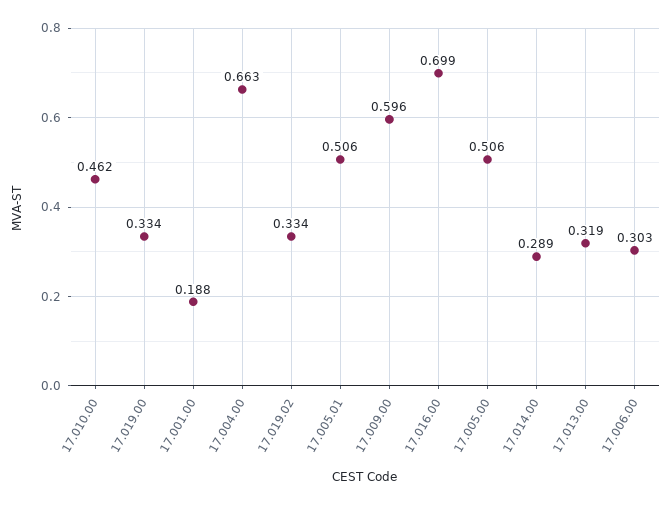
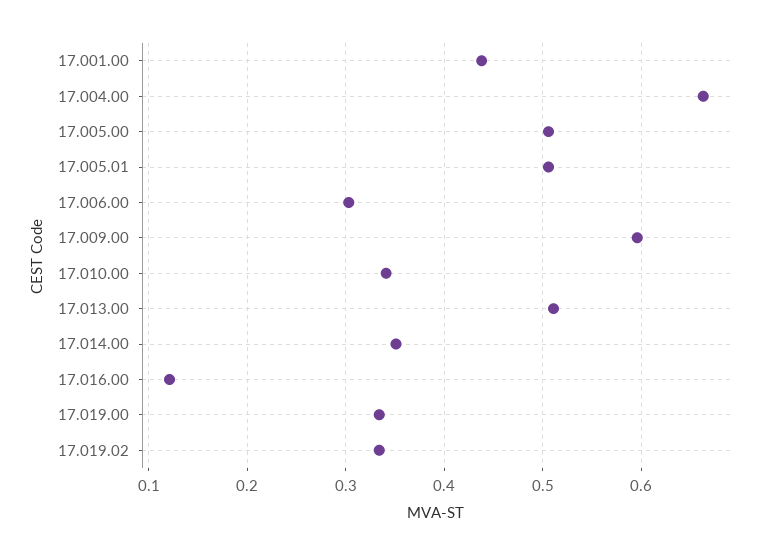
  {
-   "17.010.00": 0.462,
+   "17.010.00": 0.34,
    "17.019.00": 0.334,
-   "17.001.00": 0.188,
+   "17.001.00": 0.44,
    "17.004.00": 0.663,
    "17.019.02": 0.334,
    "17.005.01": 0.506,
    "17.009.00": 0.596,
-   "17.016.00": 0.699,
+   "17.016.00": 0.12,
    "17.005.00": 0.506,
-   "17.014.00": 0.289,
+   "17.014.00": 0.35,
-   "17.013.00": 0.319,
+   "17.013.00": 0.51,
    "17.006.00": 0.303
  }

